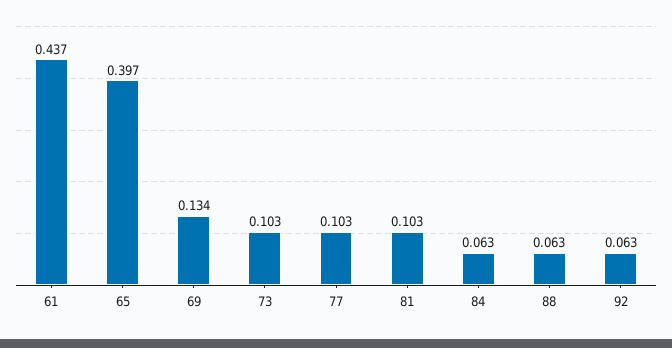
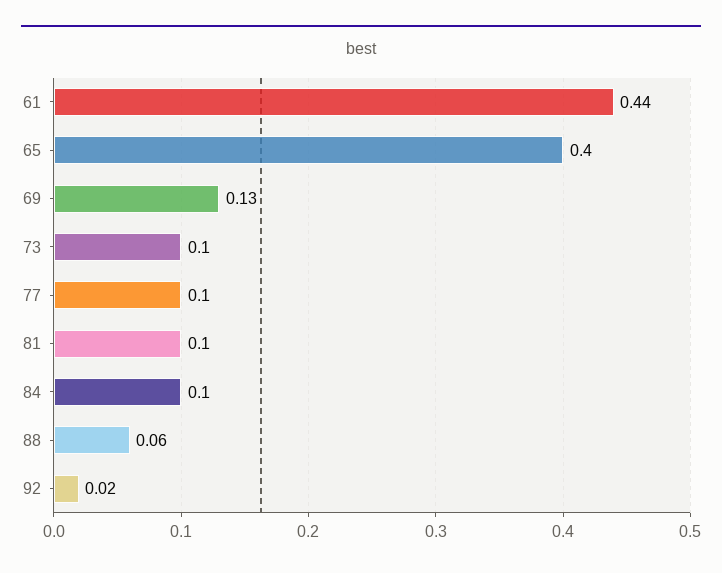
  {
    "61": 0.437,
    "65": 0.397,
    "69": 0.134,
    "73": 0.103,
    "77": 0.103,
    "81": 0.103,
-   "84": 0.063,
+   "84": 0.1,
    "88": 0.063,
-   "92": 0.063
+   "92": 0.02
  }

